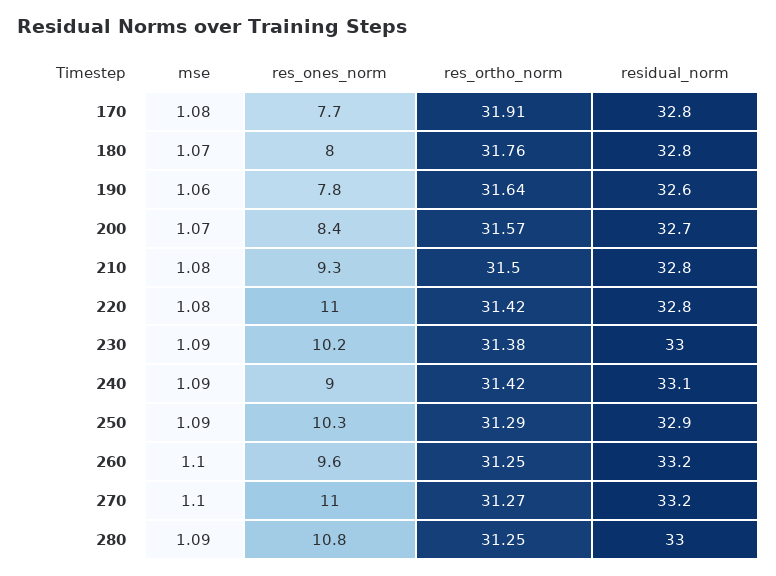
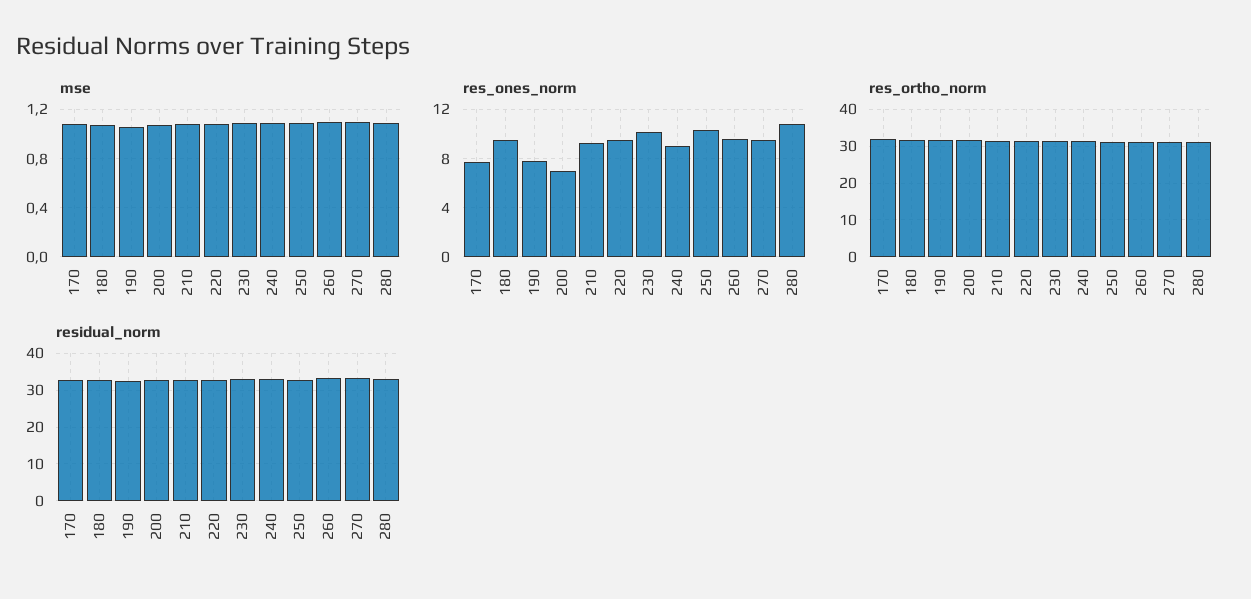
  {
    "mse": {
      "170": 1.08,
      "180": 1.07,
      "190": 1.06,
      "200": 1.07,
      "210": 1.08,
      "220": 1.08,
      "230": 1.09,
      "240": 1.09,
      "250": 1.09,
      "260": 1.1,
      "270": 1.1,
      "280": 1.09
    },
    "res_ones_norm": {
      "170": 7.7,
-     "180": 8,
+     "180": 9.5,
      "190": 7.8,
-     "200": 8.4,
+     "200": 7,
      "210": 9.3,
-     "220": 11,
+     "220": 9.5,
      "230": 10.2,
      "240": 9,
      "250": 10.3,
      "260": 9.6,
-     "270": 11,
+     "270": 9.5,
      "280": 10.8
    },
    "res_ortho_norm": {
      "170": 31.91,
      "180": 31.76,
      "190": 31.64,
      "200": 31.57,
      "210": 31.5,
      "220": 31.42,
      "230": 31.38,
      "240": 31.42,
      "250": 31.29,
      "260": 31.25,
      "270": 31.27,
      "280": 31.25
    },
    "residual_norm": {
      "170": 32.8,
      "180": 32.8,
      "190": 32.6,
      "200": 32.7,
      "210": 32.8,
      "220": 32.8,
      "230": 33,
      "240": 33.1,
      "250": 32.9,
      "260": 33.2,
      "270": 33.2,
      "280": 33
    }
  }

